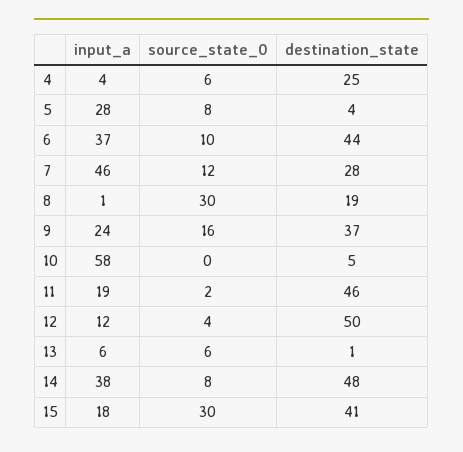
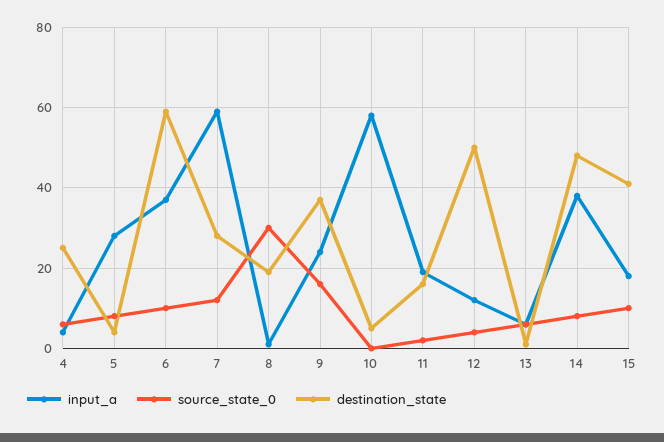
  {
    "input_a": {
      "4": 4,
      "5": 28,
      "6": 37,
-     "7": 46,
+     "7": 60,
      "8": 1,
      "9": 24,
      "10": 58,
      "11": 19,
      "12": 12,
      "13": 6,
      "14": 38,
      "15": 18
    },
    "source_state_0": {
      "4": 6,
      "5": 8,
      "6": 10,
      "7": 12,
      "8": 30,
      "9": 16,
      "10": 0,
      "11": 2,
      "12": 4,
      "13": 6,
      "14": 8,
-     "15": 30
+     "15": 10
    },
    "destination_state": {
      "4": 25,
      "5": 4,
-     "6": 44,
+     "6": 60,
      "7": 28,
      "8": 19,
      "9": 37,
      "10": 5,
-     "11": 46,
+     "11": 15,
      "12": 50,
      "13": 1,
      "14": 48,
      "15": 41
    }
  }

